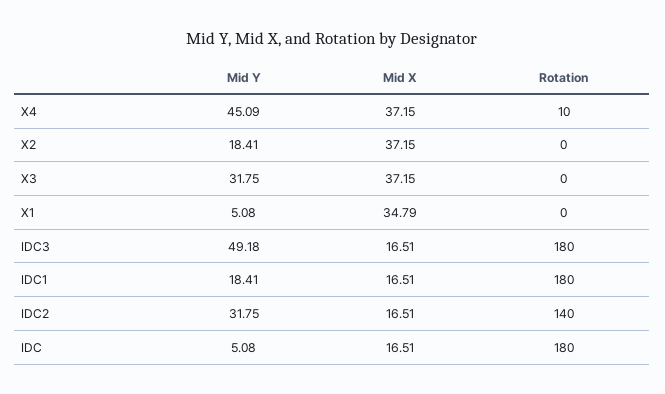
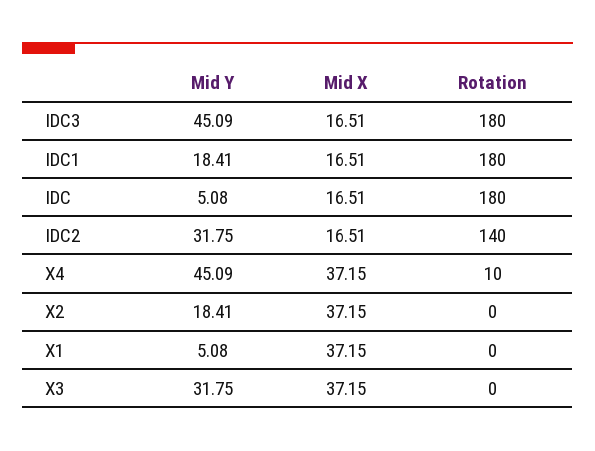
  {
    "Mid Y": {
      "X4": 45.09,
      "X2": 18.41,
      "X3": 31.75,
      "X1": 5.08,
-     "IDC3": 49.18,
+     "IDC3": 45.09,
      "IDC1": 18.41,
      "IDC2": 31.75,
      "IDC": 5.08
    },
    "Mid X": {
      "X4": 37.15,
      "X2": 37.15,
      "X3": 37.15,
-     "X1": 34.79,
+     "X1": 37.15,
      "IDC3": 16.51,
      "IDC1": 16.51,
      "IDC2": 16.51,
      "IDC": 16.51
    },
    "Rotation": {
      "X4": 10,
      "X2": 0,
      "X3": 0,
      "X1": 0,
      "IDC3": 180,
      "IDC1": 180,
      "IDC2": 140,
      "IDC": 180
    }
  }

